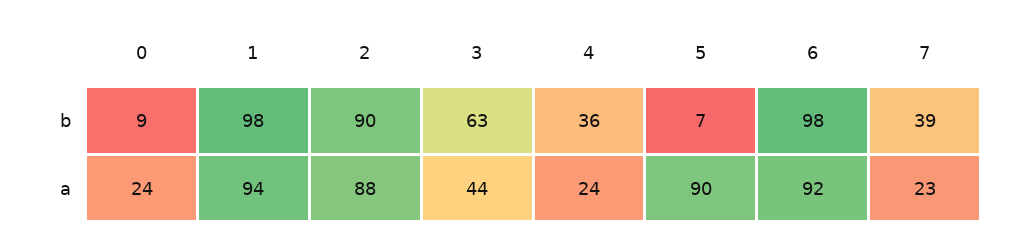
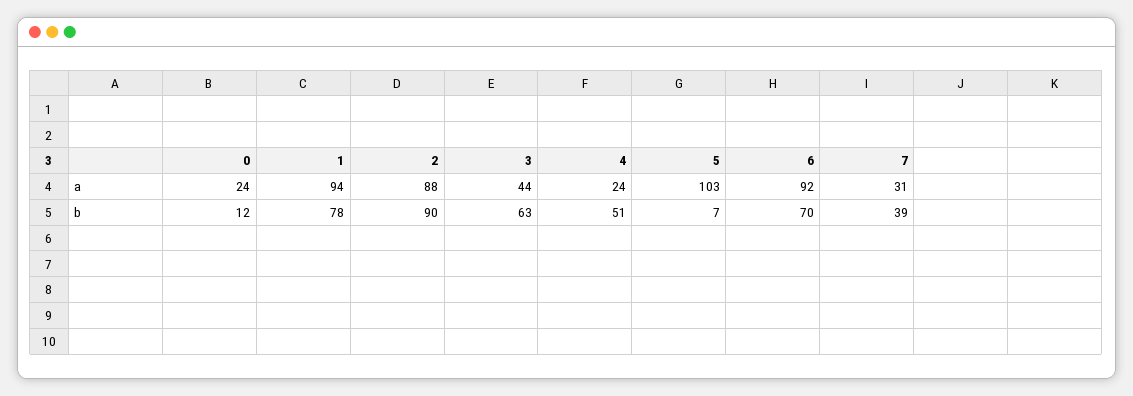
  {
    "0": {
-     "b": 9,
+     "b": 12,
      "a": 24
    },
    "1": {
-     "b": 98,
+     "b": 78,
      "a": 94
    },
    "2": {
      "b": 90,
      "a": 88
    },
    "3": {
      "b": 63,
      "a": 44
    },
    "4": {
-     "b": 36,
+     "b": 51,
      "a": 24
    },
    "5": {
      "b": 7,
-     "a": 90
+     "a": 103
    },
    "6": {
-     "b": 98,
+     "b": 70,
      "a": 92
    },
    "7": {
      "b": 39,
-     "a": 23
+     "a": 31
    }
  }

